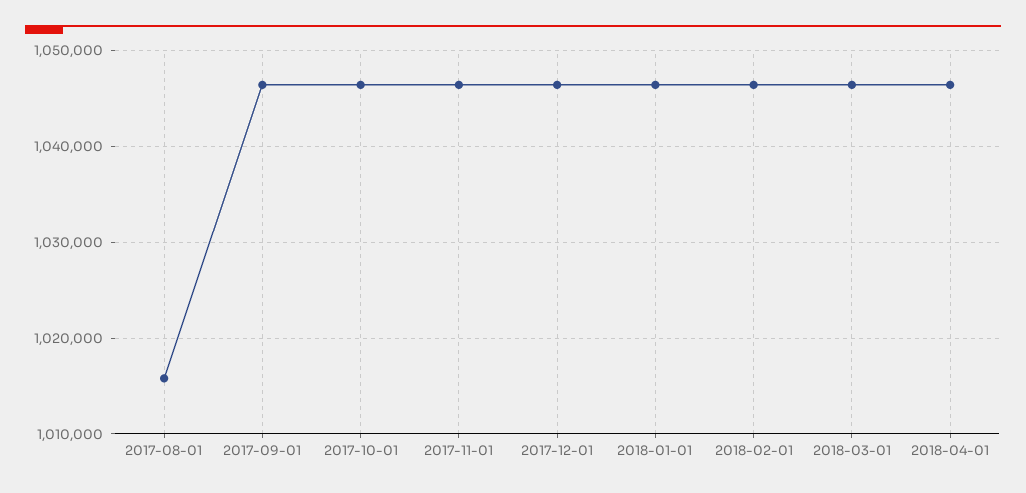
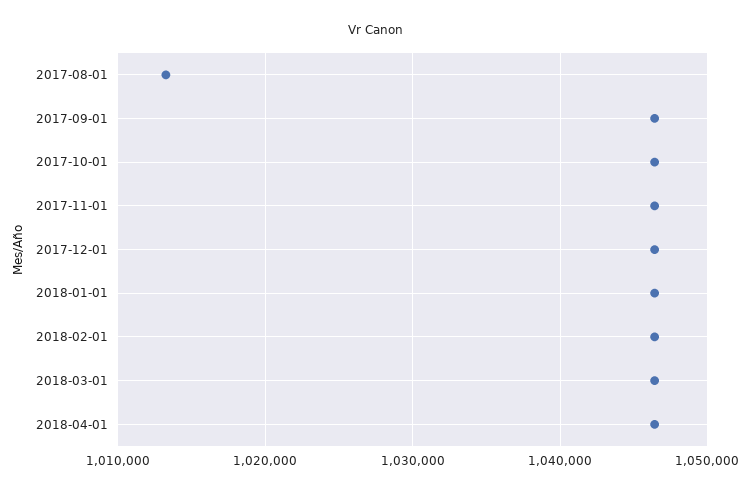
  {
-   "2017-08-01": 1016000,
+   "2017-08-01": 1013000,
    "2017-09-01": 1046000,
    "2017-10-01": 1046000,
    "2017-11-01": 1046000,
    "2017-12-01": 1046000,
    "2018-01-01": 1046000,
    "2018-02-01": 1046000,
    "2018-03-01": 1046000,
    "2018-04-01": 1046000
  }

